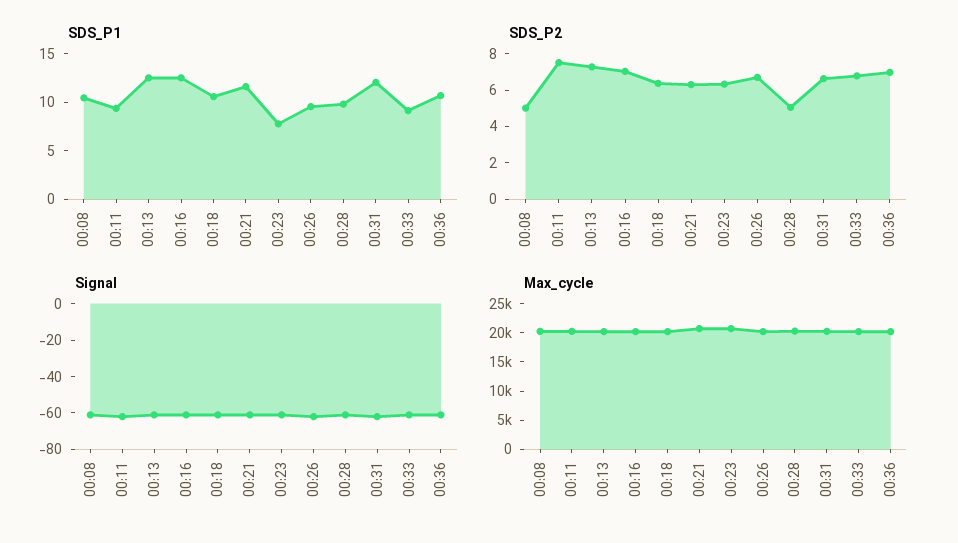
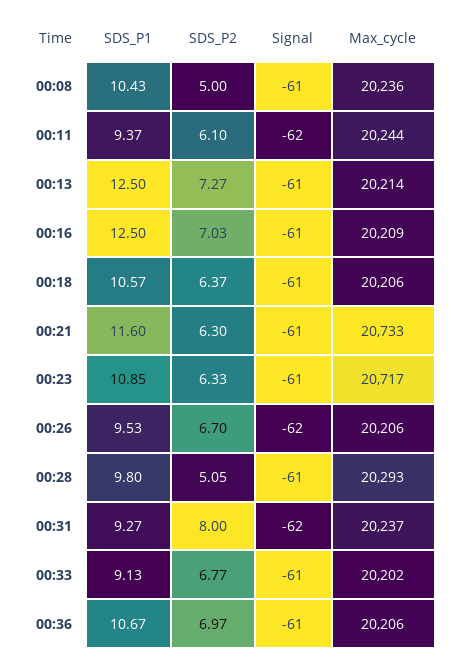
  {
    "SDS_P1": {
      "00:08": 10.43,
      "00:11": 9.37,
      "00:13": 12.5,
      "00:16": 12.5,
      "00:18": 10.57,
      "00:21": 11.6,
-     "00:23": 8,
+     "00:23": 10.85,
      "00:26": 9.53,
      "00:28": 9.8,
-     "00:31": 12,
+     "00:31": 9.27,
      "00:33": 9.13,
      "00:36": 10.67
    },
    "SDS_P2": {
      "00:08": 5,
-     "00:11": 7.5,
+     "00:11": 6.1,
      "00:13": 7.27,
      "00:16": 7.03,
      "00:18": 6.37,
      "00:21": 6.3,
      "00:23": 6.33,
      "00:26": 6.7,
      "00:28": 5.05,
-     "00:31": 6.5,
+     "00:31": 8,
      "00:33": 6.77,
      "00:36": 6.97
    },
    "Signal": {
      "00:08": -61,
      "00:11": -62,
      "00:13": -61,
      "00:16": -61,
      "00:18": -61,
      "00:21": -61,
      "00:23": -61,
      "00:26": -62,
      "00:28": -61,
      "00:31": -62,
      "00:33": -61,
      "00:36": -61
    },
    "Max_cycle": {
      "00:08": 20236,
      "00:11": 20244,
      "00:13": 20214,
      "00:16": 20209,
      "00:18": 20206,
      "00:21": 20733,
      "00:23": 20717,
      "00:26": 20206,
      "00:28": 20293,
      "00:31": 20237,
      "00:33": 20202,
      "00:36": 20206
    }
  }

